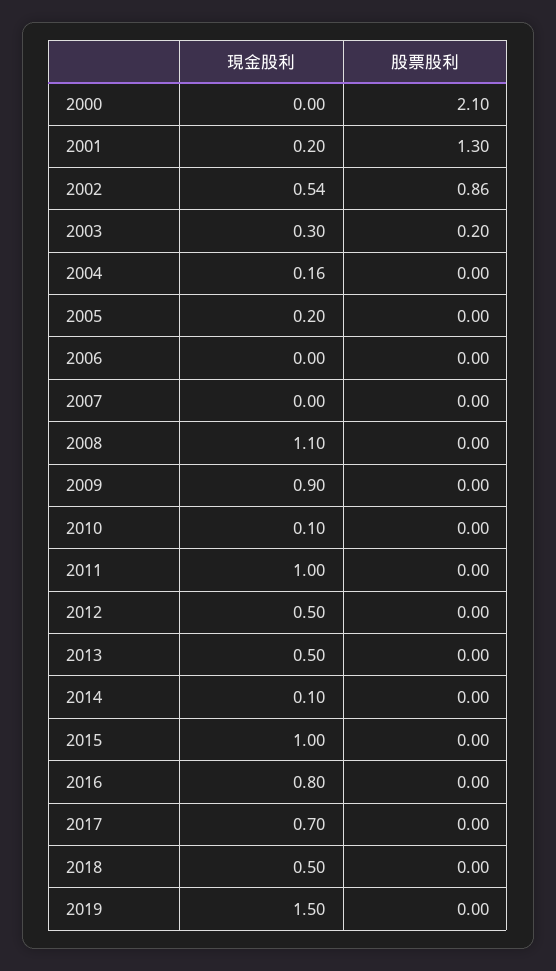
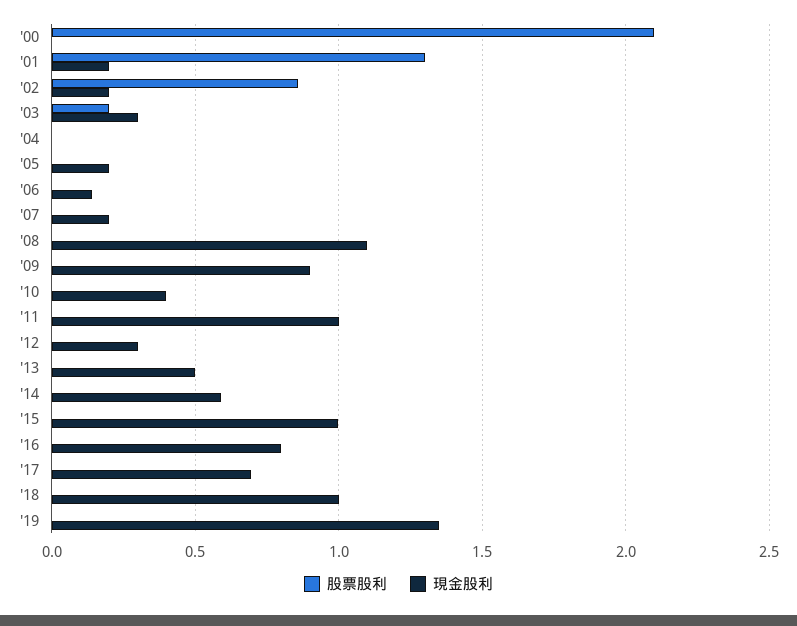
  {
    "現金股利": {
      "2000": 0,
      "2001": 0.2,
-     "2002": 0.54,
+     "2002": 0.2,
      "2003": 0.3,
-     "2004": 0.16,
+     "2004": 0,
      "2005": 0.2,
-     "2006": 0,
+     "2006": 0.15,
-     "2007": 0,
+     "2007": 0.2,
      "2008": 1.1,
      "2009": 0.9,
-     "2010": 0.1,
+     "2010": 0.4,
      "2011": 1,
-     "2012": 0.5,
+     "2012": 0.3,
      "2013": 0.5,
-     "2014": 0.1,
+     "2014": 0.6,
      "2015": 1,
      "2016": 0.8,
      "2017": 0.7,
-     "2018": 0.5,
+     "2018": 1,
-     "2019": 1.5
+     "2019": 1.35
    },
    "股票股利": {
      "2000": 2.1,
      "2001": 1.3,
      "2002": 0.86,
      "2003": 0.2,
      "2004": 0,
      "2005": 0,
      "2006": 0,
      "2007": 0,
      "2008": 0,
      "2009": 0,
      "2010": 0,
      "2011": 0,
      "2012": 0,
      "2013": 0,
      "2014": 0,
      "2015": 0,
      "2016": 0,
      "2017": 0,
      "2018": 0,
      "2019": 0
    }
  }

